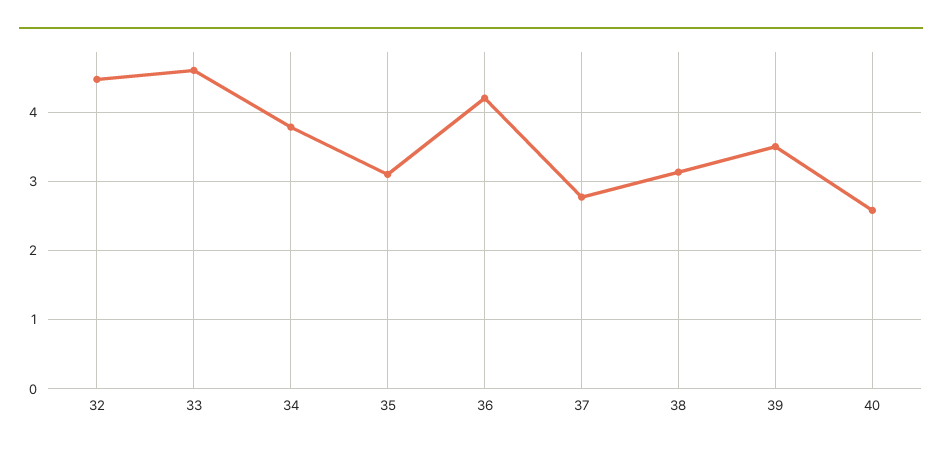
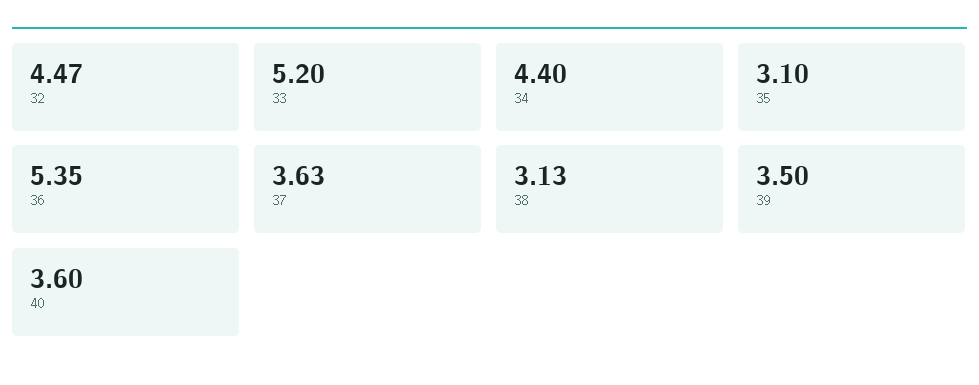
  {
    "32": 4.47,
-   "33": 4.6,
+   "33": 5.2,
-   "34": 3.8,
+   "34": 4.4,
    "35": 3.1,
-   "36": 4.2,
+   "36": 5.35,
-   "37": 2.8,
+   "37": 3.63,
    "38": 3.13,
    "39": 3.5,
-   "40": 2.6
+   "40": 3.6
  }

